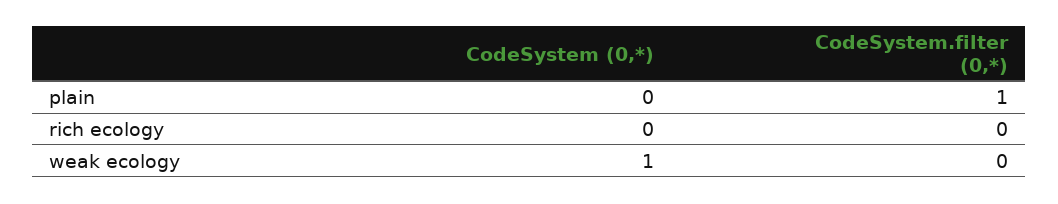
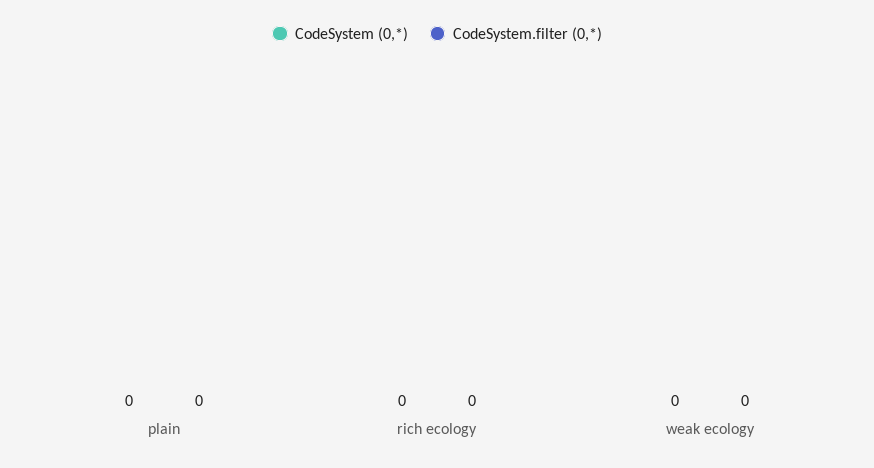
  {
    "CodeSystem (0,*)": {
      "plain": 0,
      "rich ecology": 0,
-     "weak ecology": 1
+     "weak ecology": 0
    },
    "CodeSystem.filter (0,*)": {
-     "plain": 1,
+     "plain": 0,
      "rich ecology": 0,
      "weak ecology": 0
    }
  }

